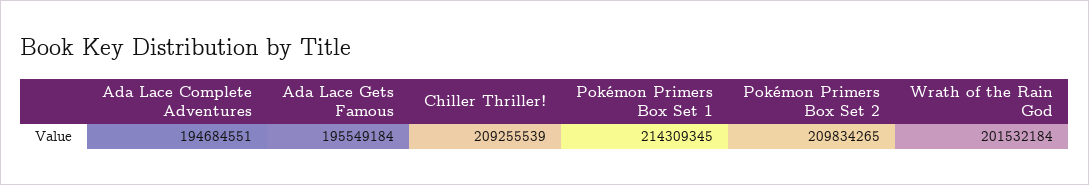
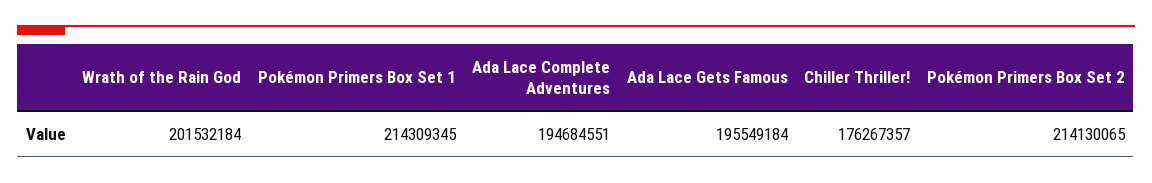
  {
    "Ada Lace Complete Adventures": 194684551,
    "Ada Lace Gets Famous": 195549184,
-   "Chiller Thriller!": 209255539,
+   "Chiller Thriller!": 176267357,
    "Pokémon Primers Box Set 1": 214309345,
-   "Pokémon Primers Box Set 2": 209834265,
+   "Pokémon Primers Box Set 2": 214130065,
    "Wrath of the Rain God": 201532184
  }

